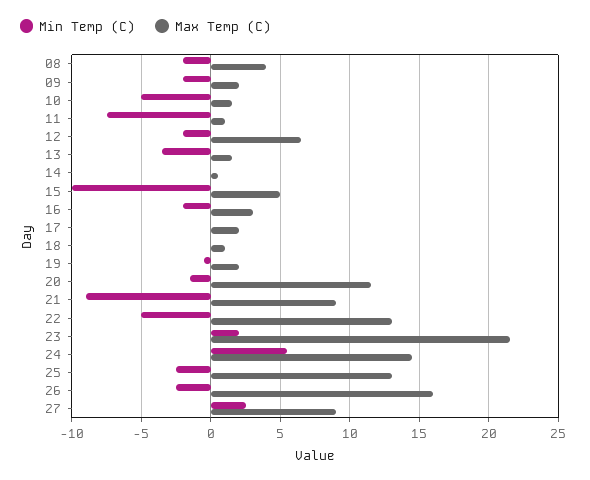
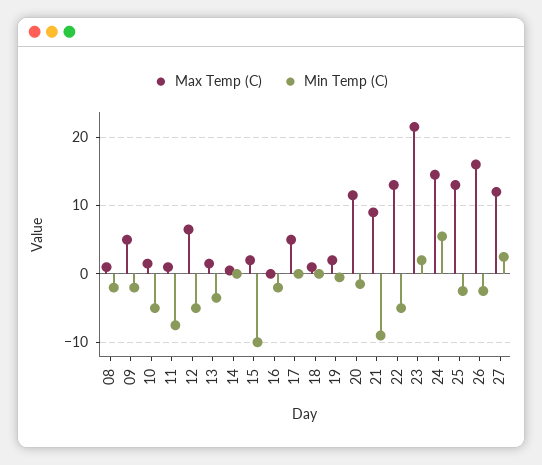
  {
    "Min Temp (C)": {
      "08": -2,
      "09": -2,
      "10": -5,
      "11": -7.5,
-     "12": -2,
+     "12": -5,
      "13": -3.5,
      "14": 0,
      "15": -10,
      "16": -2,
      "17": 0,
      "18": 0,
      "19": -0.5,
      "20": -1.5,
      "21": -9,
      "22": -5,
      "23": 2,
      "24": 5.5,
      "25": -2.5,
      "26": -2.5,
      "27": 2.5
    },
    "Max Temp (C)": {
-     "08": 4,
+     "08": 1,
-     "09": 2,
+     "09": 5,
      "10": 1.5,
      "11": 1,
      "12": 6.5,
      "13": 1.5,
      "14": 0.5,
-     "15": 5,
+     "15": 2,
-     "16": 3,
+     "16": 0,
-     "17": 2,
+     "17": 5,
      "18": 1,
      "19": 2,
      "20": 11.5,
      "21": 9,
      "22": 13,
      "23": 21.5,
      "24": 14.5,
      "25": 13,
      "26": 16,
-     "27": 9
+     "27": 12
    }
  }

